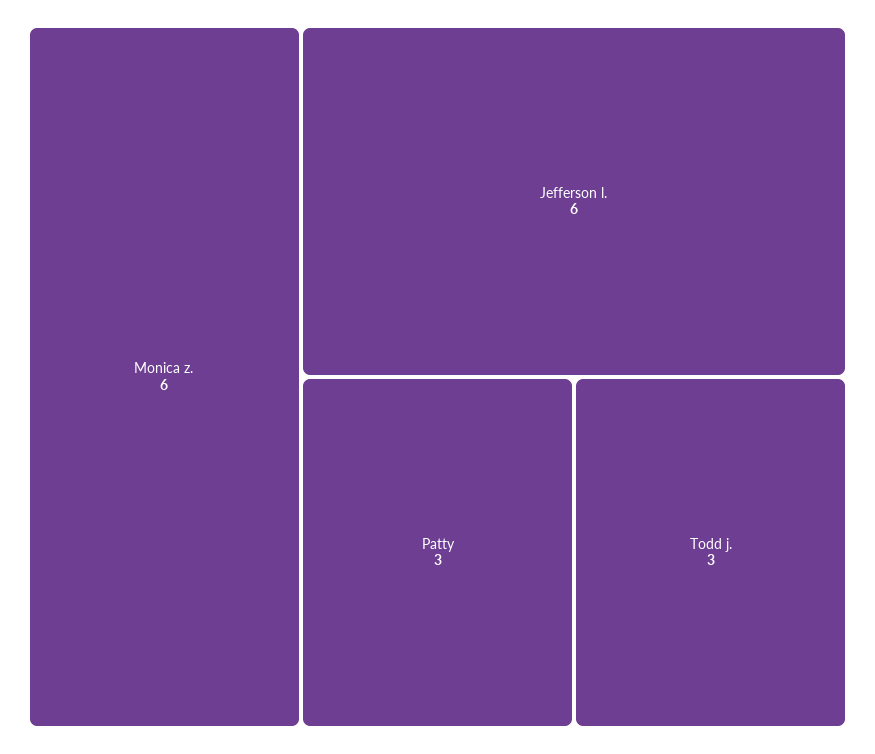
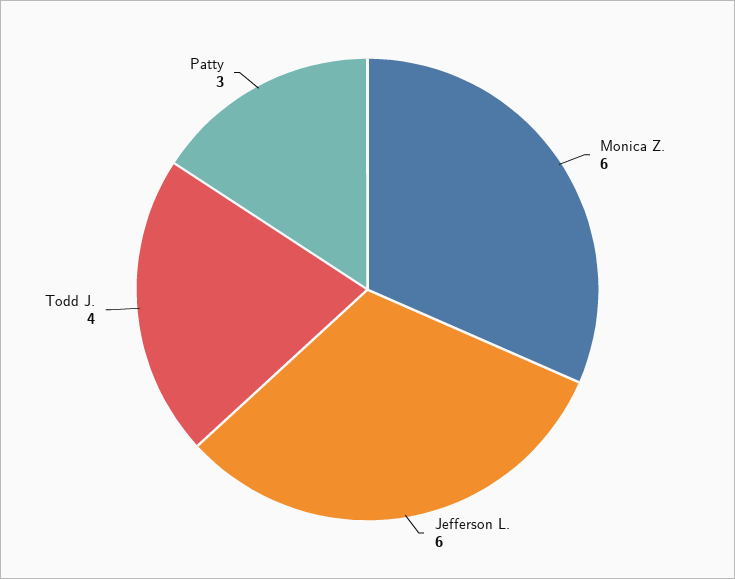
  {
    "Monica z.": 6,
    "Jefferson l.": 6,
    "Patty": 3,
-   "Todd j.": 3
+   "Todd j.": 4
  }

